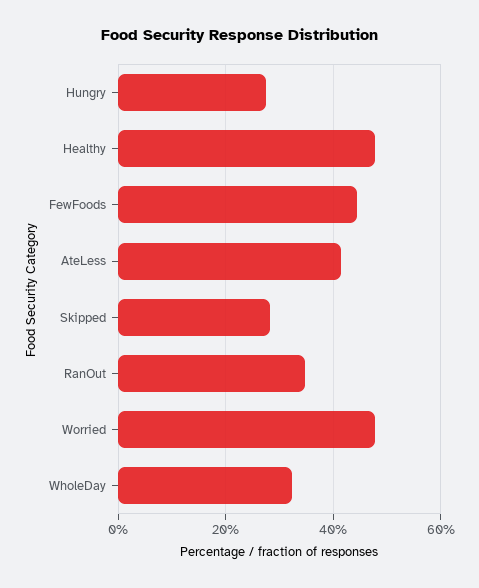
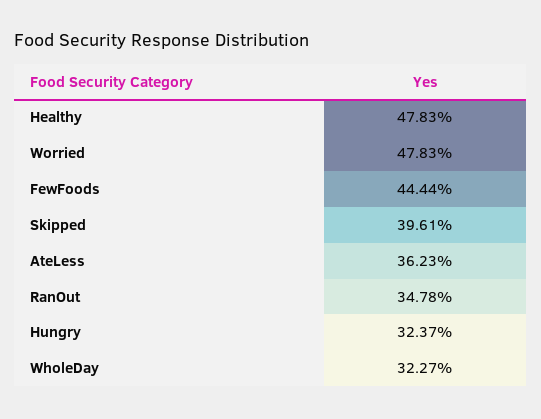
  {
-   "Hungry": 28,
+   "Hungry": 32.37,
    "Healthy": 47.83,
    "FewFoods": 44.44,
-   "AteLess": 42,
+   "AteLess": 36.23,
-   "Skipped": 28,
+   "Skipped": 39.61,
    "RanOut": 34.78,
    "Worried": 47.83,
    "WholeDay": 32.27
  }

